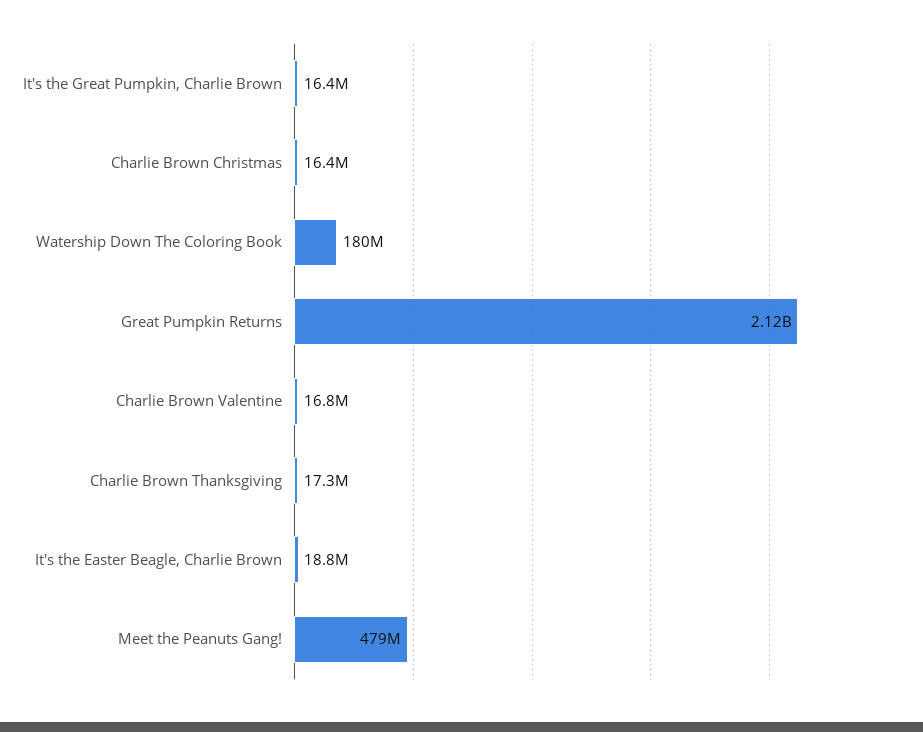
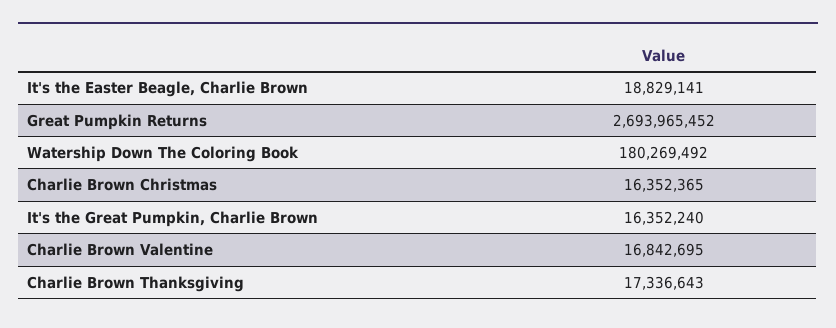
  {
    "It's the Great Pumpkin, Charlie Brown": 16352240,
    "Charlie Brown Christmas": 16352365,
    "Watership Down The Coloring Book": 180269492,
-   "Great Pumpkin Returns": 2120000000,
+   "Great Pumpkin Returns": 2693965452,
    "Charlie Brown Valentine": 16842695,
    "Charlie Brown Thanksgiving": 17336643,
-   "It's the Easter Beagle, Charlie Brown": 18829141,
+   "It's the Easter Beagle, Charlie Brown": 18829141
-   "Meet the Peanuts Gang!": 479000000
  }

